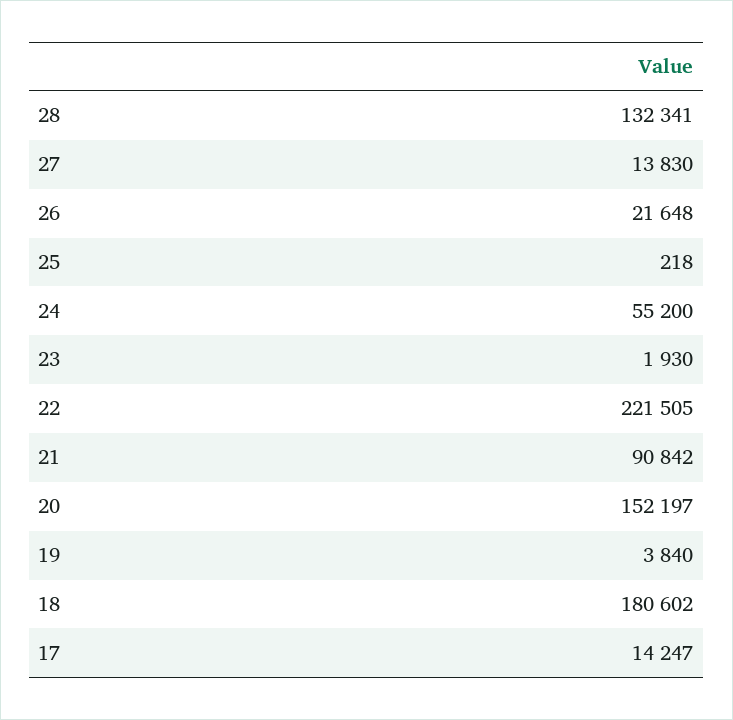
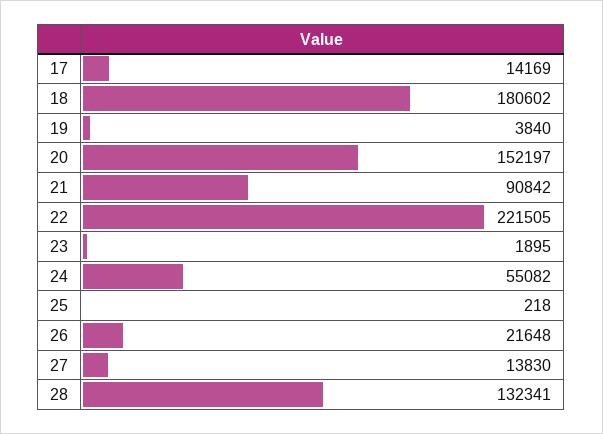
  {
    "28": 132341,
    "27": 13830,
    "26": 21648,
    "25": 218,
-   "24": 55200,
+   "24": 55082,
-   "23": 1930,
+   "23": 1895,
    "22": 221505,
    "21": 90842,
    "20": 152197,
    "19": 3840,
    "18": 180602,
-   "17": 14247
+   "17": 14169
  }

